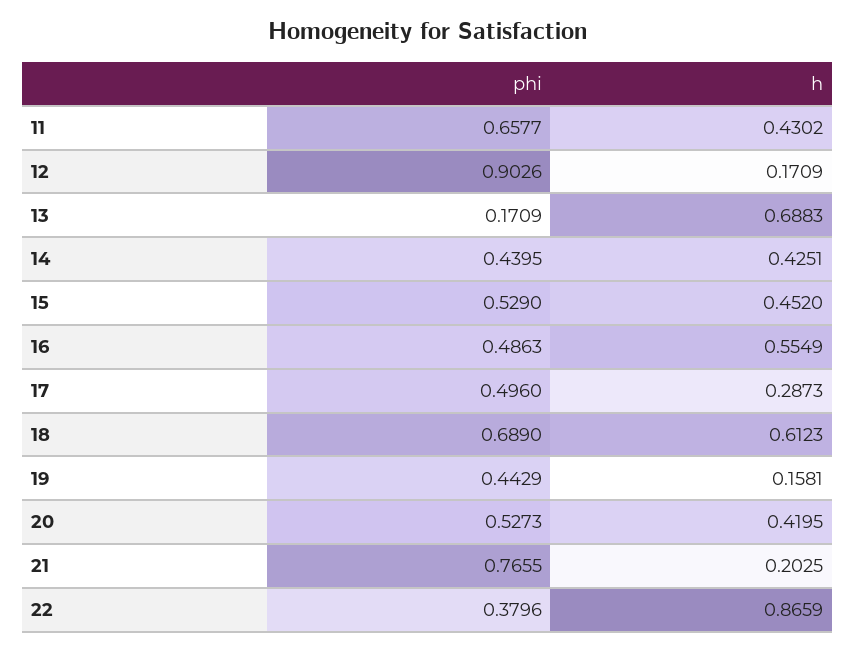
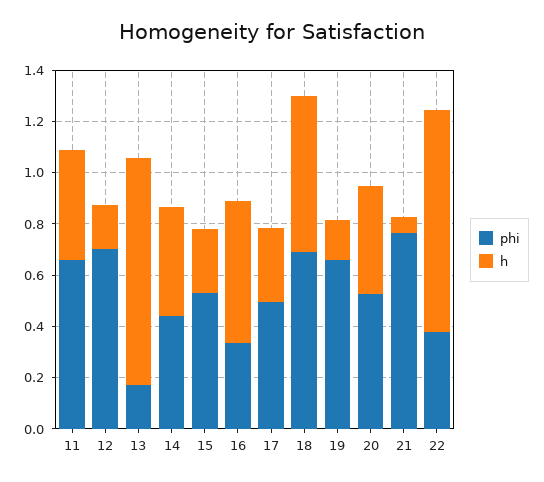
  {
    "phi": {
      "11": 0.6577,
-     "12": 0.9026,
+     "12": 0.7,
      "13": 0.1709,
      "14": 0.4395,
      "15": 0.529,
-     "16": 0.4863,
+     "16": 0.35,
      "17": 0.496,
      "18": 0.689,
-     "19": 0.4429,
+     "19": 0.65,
      "20": 0.5273,
      "21": 0.7655,
      "22": 0.3796
    },
    "h": {
      "11": 0.4302,
      "12": 0.1709,
-     "13": 0.6883,
+     "13": 0.9,
      "14": 0.4251,
-     "15": 0.452,
+     "15": 0.25,
      "16": 0.5549,
      "17": 0.2873,
      "18": 0.6123,
      "19": 0.1581,
      "20": 0.4195,
-     "21": 0.2025,
+     "21": 0.05,
      "22": 0.8659
    }
  }

